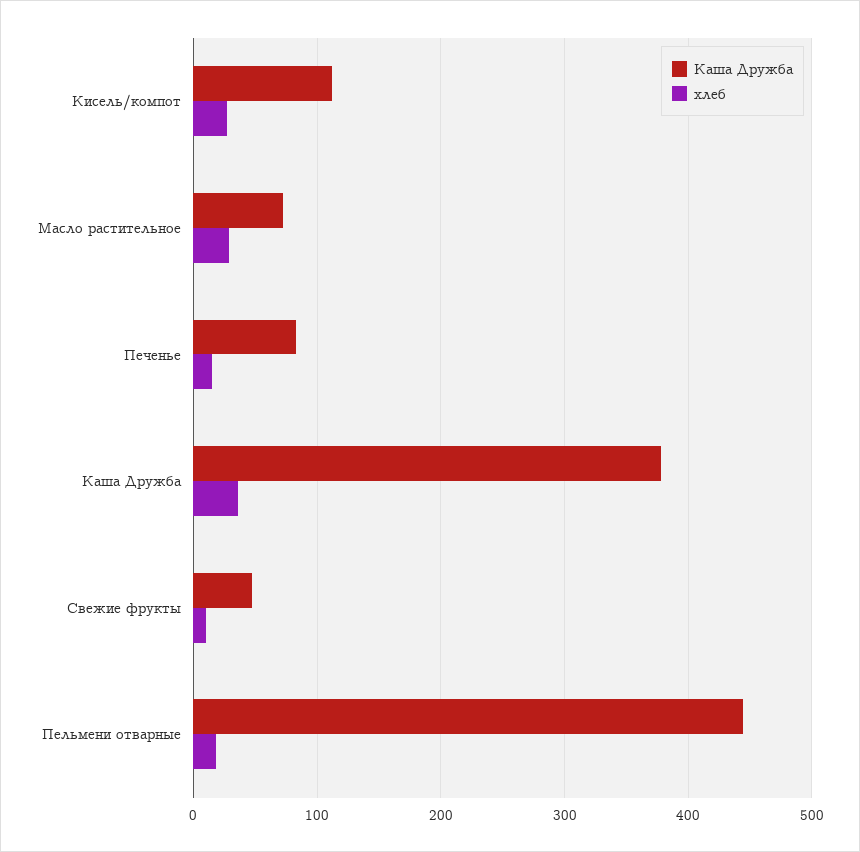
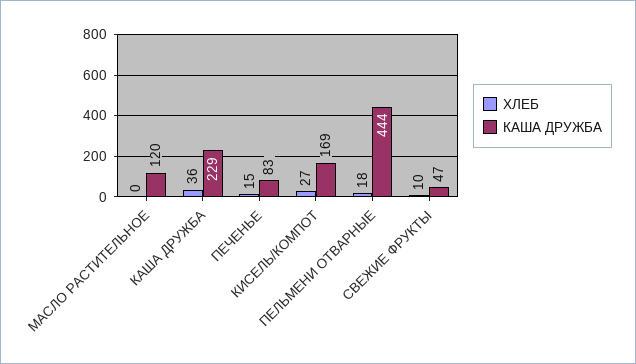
  {
    "Каша Дружба": {
-     "Кисель/компот": 110,
+     "Кисель/компот": 169,
-     "Масло растительное": 70,
+     "Масло растительное": 120,
      "Печенье": 83,
-     "Каша Дружба": 380,
+     "Каша Дружба": 229,
      "Свежие фрукты": 47,
      "Пельмени отварные": 444
    },
    "хлеб": {
      "Кисель/компот": 27,
-     "Масло растительное": 30,
+     "Масло растительное": 0,
      "Печенье": 15,
      "Каша Дружба": 36,
      "Свежие фрукты": 10,
      "Пельмени отварные": 18
    }
  }

